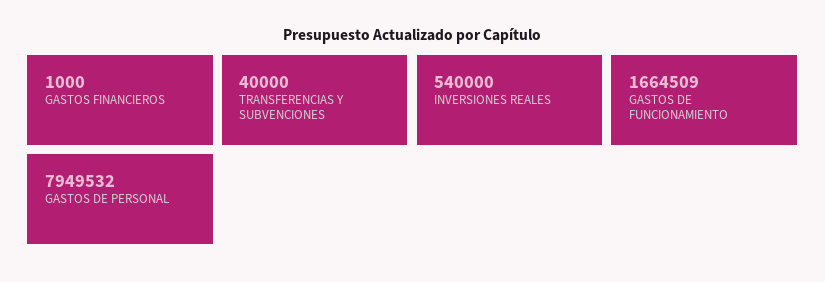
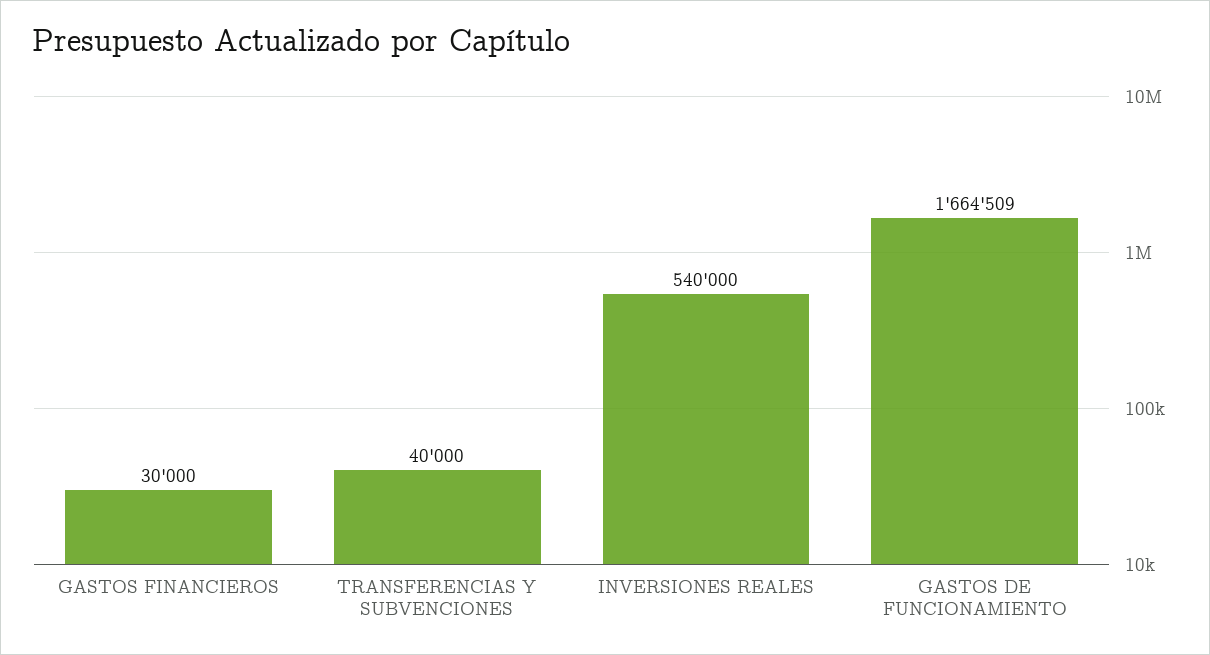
  {
-   "GASTOS FINANCIEROS": 1000,
+   "GASTOS FINANCIEROS": 30000,
    "TRANSFERENCIAS Y SUBVENCIONES": 40000,
    "INVERSIONES REALES": 540000,
-   "GASTOS DE FUNCIONAMIENTO": 1664509,
+   "GASTOS DE FUNCIONAMIENTO": 1664509
-   "GASTOS DE PERSONAL": 7949532
  }

